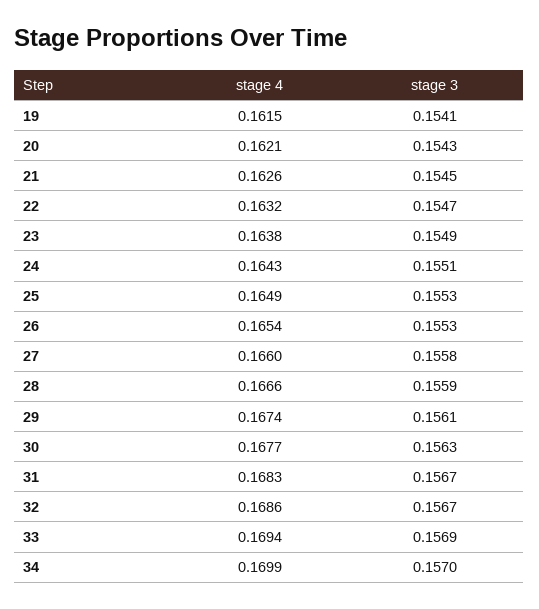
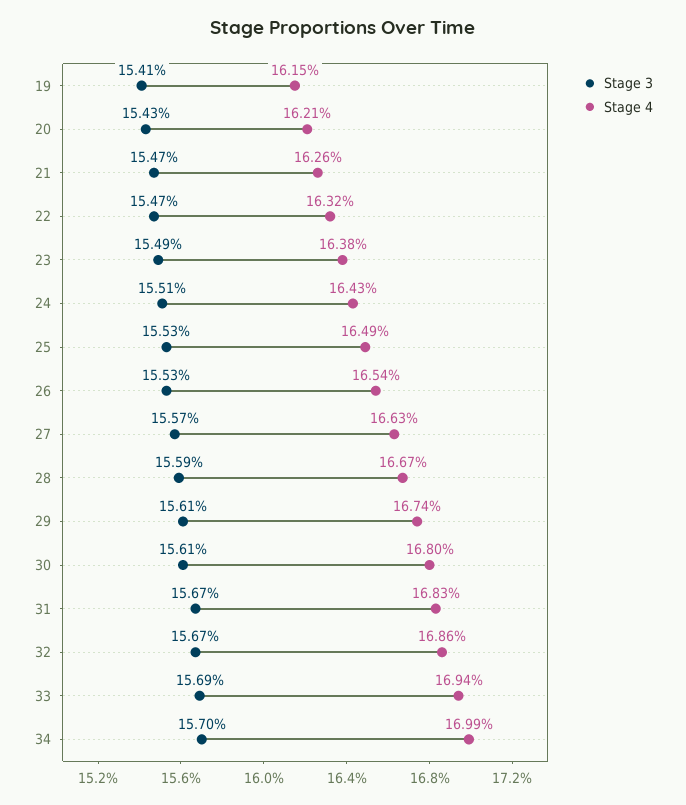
  {
    "stage 4": {
      "19": 0.1615,
      "20": 0.1621,
      "21": 0.1626,
      "22": 0.1632,
      "23": 0.1638,
      "24": 0.1643,
      "25": 0.1649,
      "26": 0.1654,
-     "27": 0.166,
+     "27": 0.1663,
-     "28": 0.1666,
+     "28": 0.1667,
      "29": 0.1674,
-     "30": 0.1677,
+     "30": 0.168,
      "31": 0.1683,
      "32": 0.1686,
      "33": 0.1694,
      "34": 0.1699
    },
    "stage 3": {
      "19": 0.1541,
      "20": 0.1543,
-     "21": 0.1545,
+     "21": 0.1547,
      "22": 0.1547,
      "23": 0.1549,
      "24": 0.1551,
      "25": 0.1553,
      "26": 0.1553,
-     "27": 0.1558,
+     "27": 0.1557,
      "28": 0.1559,
      "29": 0.1561,
-     "30": 0.1563,
+     "30": 0.1561,
      "31": 0.1567,
      "32": 0.1567,
      "33": 0.1569,
      "34": 0.157
    }
  }

